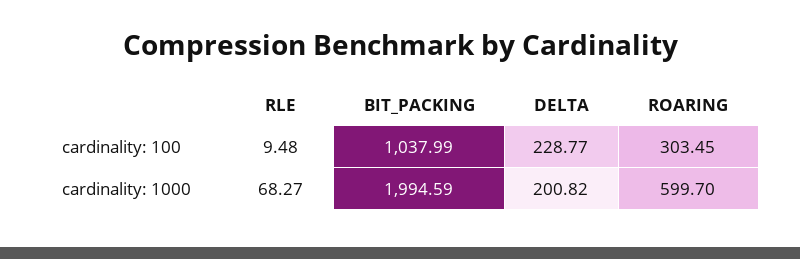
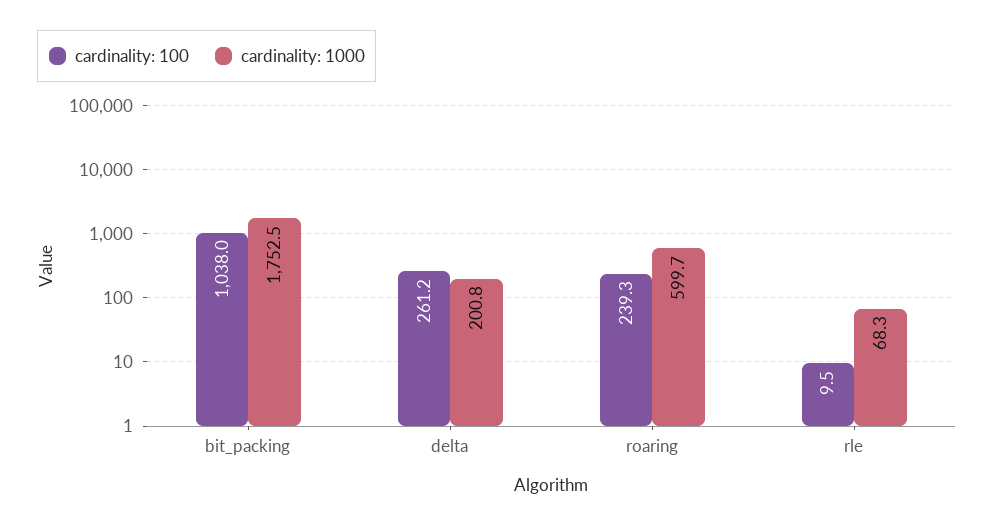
  {
    "cardinality: 100": {
      "RLE": 9.48,
      "BIT_PACKING": 1037.99,
-     "DELTA": 228.77,
+     "DELTA": 261.2,
-     "ROARING": 303.45
+     "ROARING": 239.3
    },
    "cardinality: 1000": {
      "RLE": 68.27,
-     "BIT_PACKING": 1994.59,
+     "BIT_PACKING": 1752.5,
      "DELTA": 200.82,
      "ROARING": 599.7
    }
  }

